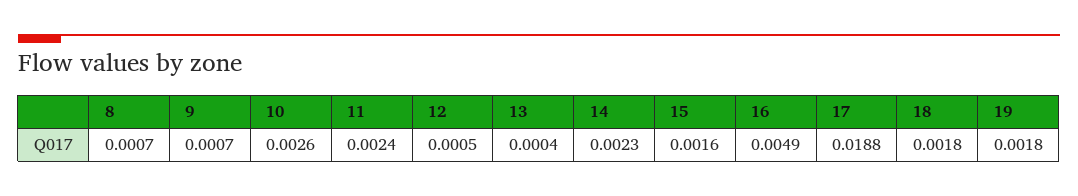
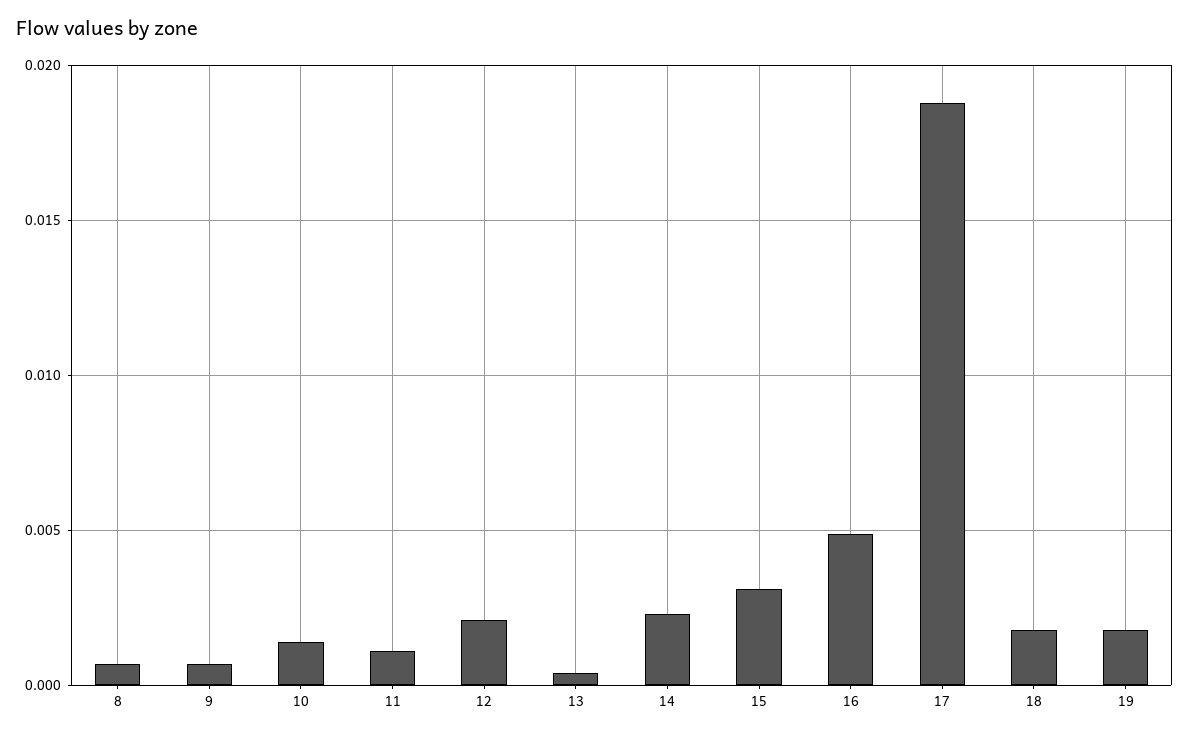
  {
    "8": 0.0007,
    "9": 0.0007,
-   "10": 0.0026,
+   "10": 0.0015,
-   "11": 0.0024,
+   "11": 0.001,
-   "12": 0.0005,
+   "12": 0.002,
    "13": 0.0004,
    "14": 0.0023,
-   "15": 0.0016,
+   "15": 0.003,
    "16": 0.0049,
    "17": 0.0188,
    "18": 0.0018,
    "19": 0.0018
  }

